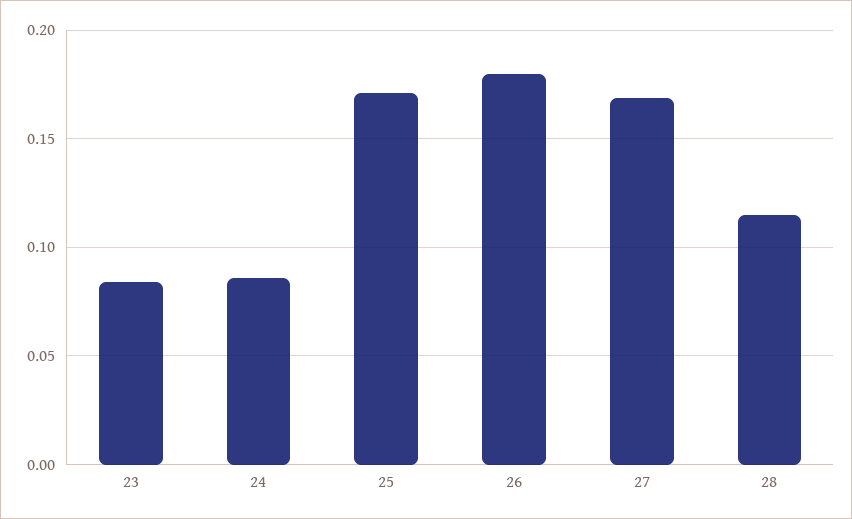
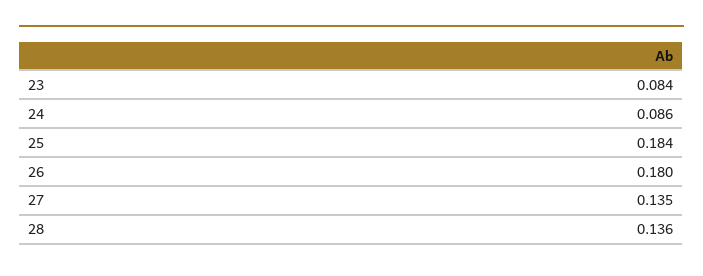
  {
    "23": 0.084,
    "24": 0.086,
-   "25": 0.17,
+   "25": 0.184,
    "26": 0.18,
-   "27": 0.17,
+   "27": 0.135,
-   "28": 0.115
+   "28": 0.136
  }

